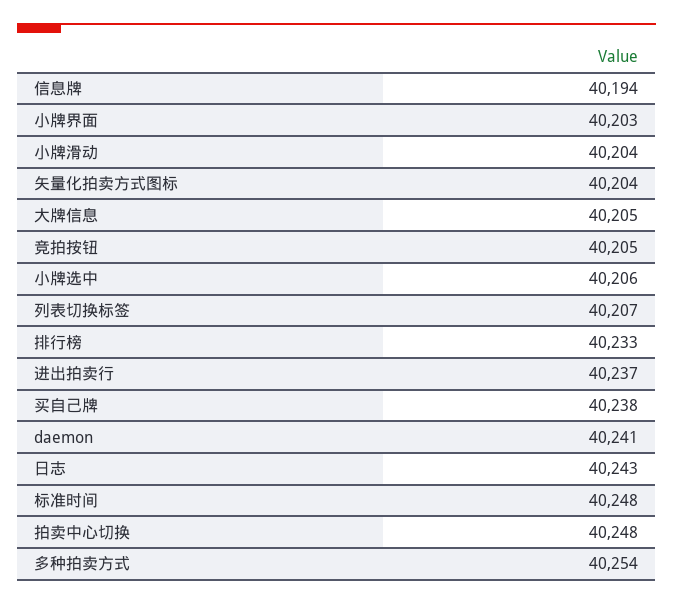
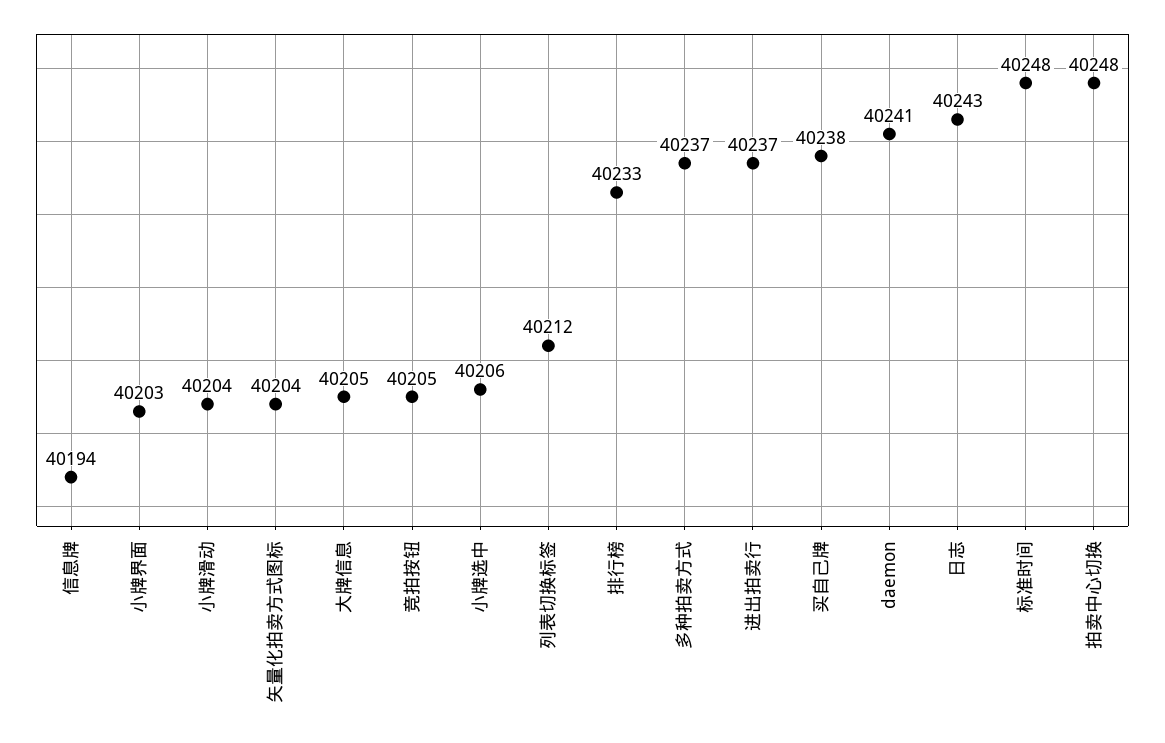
  {
    "信息牌": 40194,
    "小牌界面": 40203,
    "小牌滑动": 40204,
    "矢量化拍卖方式图标": 40204,
    "大牌信息": 40205,
    "竞拍按钮": 40205,
    "小牌选中": 40206,
-   "列表切换标签": 40207,
+   "列表切换标签": 40212,
    "排行榜": 40233,
    "进出拍卖行": 40237,
    "买自己牌": 40238,
    "daemon": 40241,
    "日志": 40243,
    "标准时间": 40248,
    "拍卖中心切换": 40248,
-   "多种拍卖方式": 40254
+   "多种拍卖方式": 40237
  }

